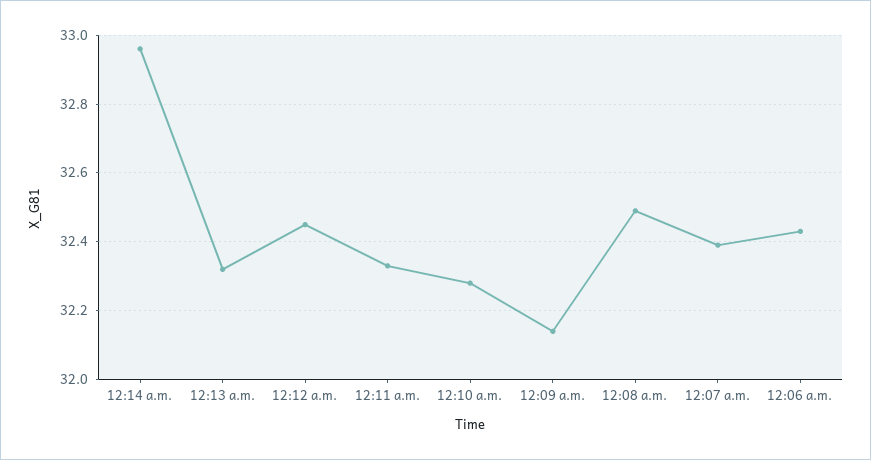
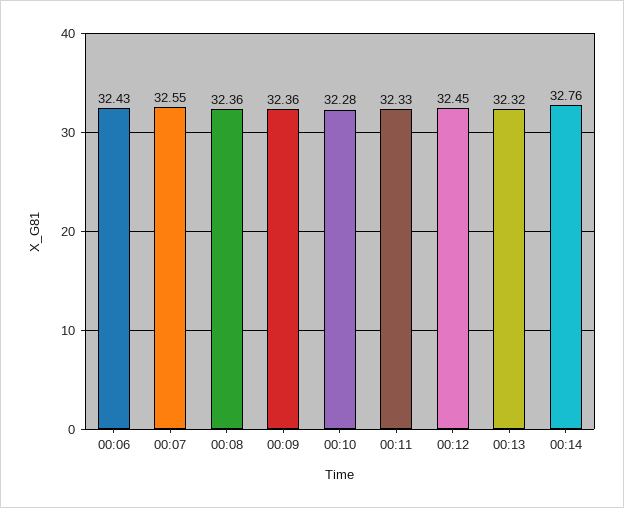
  {
-   "12:14 a.m.": 32.95,
+   "12:14 a.m.": 32.76,
    "12:13 a.m.": 32.32,
    "12:12 a.m.": 32.45,
    "12:11 a.m.": 32.33,
    "12:10 a.m.": 32.28,
-   "12:09 a.m.": 32.15,
+   "12:09 a.m.": 32.36,
-   "12:08 a.m.": 32.5,
+   "12:08 a.m.": 32.36,
-   "12:07 a.m.": 32.4,
+   "12:07 a.m.": 32.55,
    "12:06 a.m.": 32.43
  }

